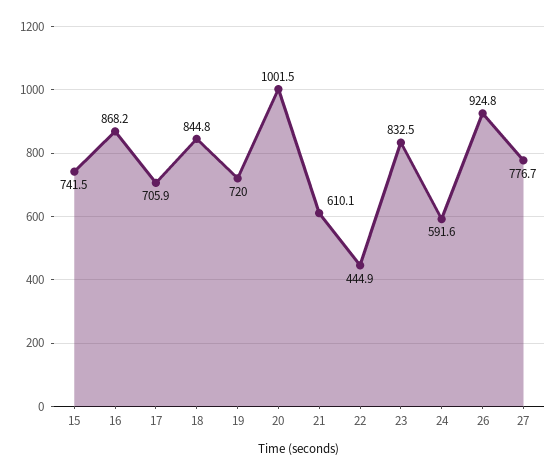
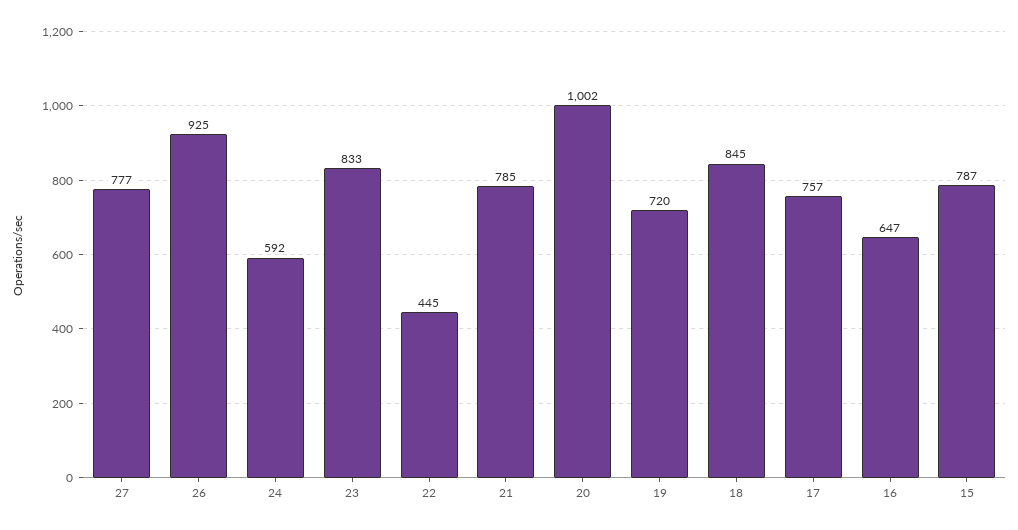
  {
-   "15": 741.5,
+   "15": 787,
-   "16": 868.2,
+   "16": 647,
-   "17": 705.9,
+   "17": 757,
    "18": 844.8,
    "19": 720,
    "20": 1001.5,
-   "21": 610.1,
+   "21": 785,
    "22": 444.9,
    "23": 832.5,
    "24": 591.6,
    "26": 924.8,
    "27": 776.7
  }

